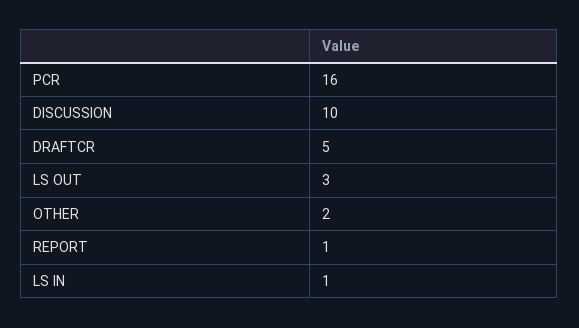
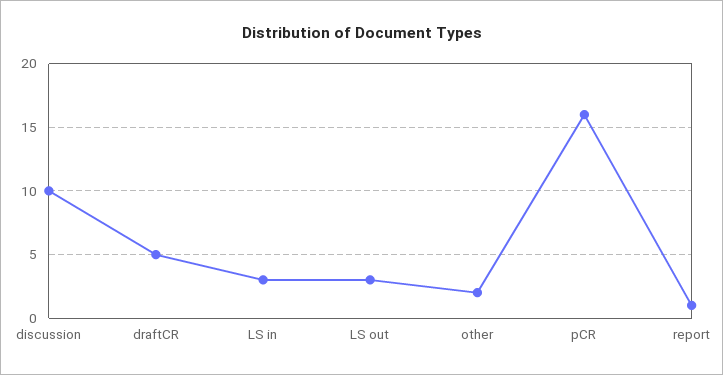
  {
    "PCR": 16,
    "DISCUSSION": 10,
    "DRAFTCR": 5,
    "LS OUT": 3,
    "OTHER": 2,
    "REPORT": 1,
-   "LS IN": 1
+   "LS IN": 3
  }

